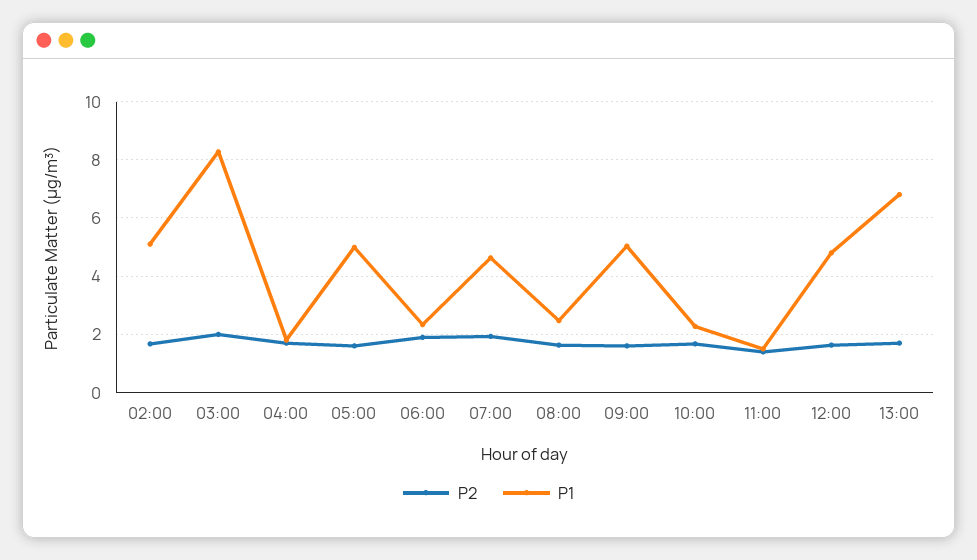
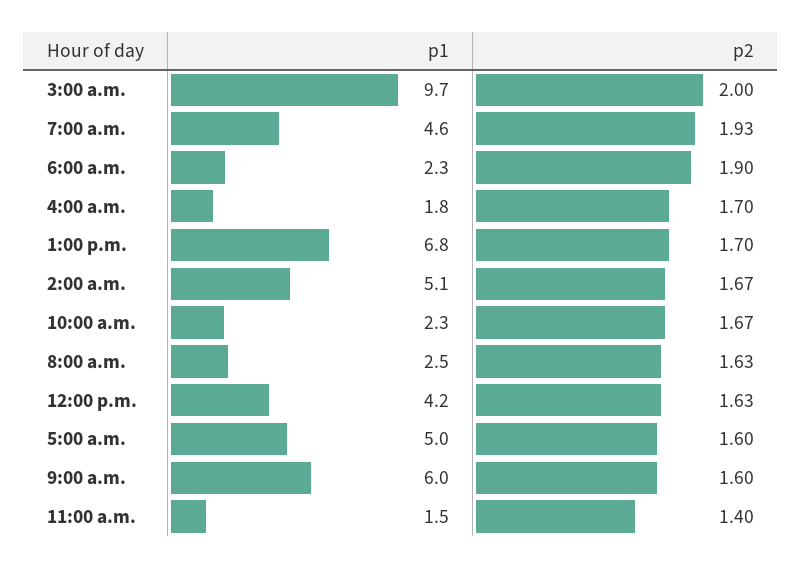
  {
    "P2": {
      "02:00": 1.67,
      "03:00": 2,
      "04:00": 1.7,
      "05:00": 1.6,
      "06:00": 1.9,
      "07:00": 1.93,
      "08:00": 1.63,
      "09:00": 1.6,
      "10:00": 1.67,
      "11:00": 1.4,
      "12:00": 1.63,
      "13:00": 1.7
    },
    "P1": {
      "02:00": 5.1,
-     "03:00": 8.25,
+     "03:00": 9.7,
      "04:00": 1.8,
      "05:00": 5,
      "06:00": 2.3,
      "07:00": 4.6,
      "08:00": 2.5,
-     "09:00": 5,
+     "09:00": 6,
      "10:00": 2.3,
      "11:00": 1.5,
-     "12:00": 4.75,
+     "12:00": 4.2,
      "13:00": 6.8
    }
  }

